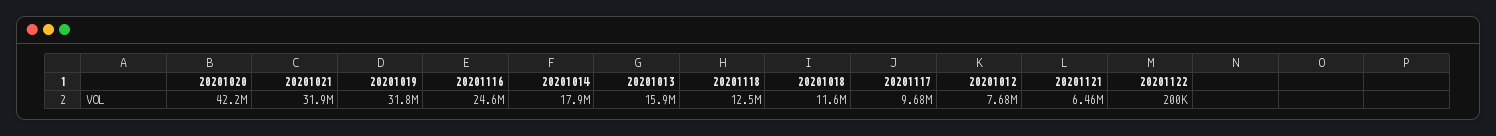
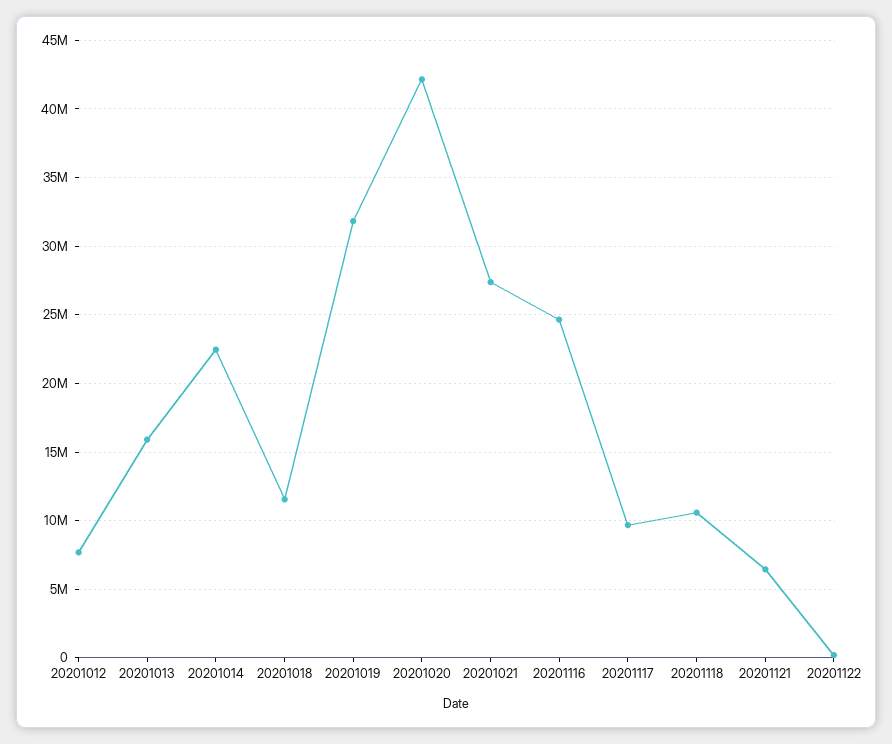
  {
    "20201020": 42200000,
-   "20201021": 31900000,
+   "20201021": 27500000,
    "20201019": 31800000,
    "20201116": 24600000,
-   "20201014": 17900000,
+   "20201014": 22500000,
    "20201013": 15900000,
-   "20201118": 12500000,
+   "20201118": 10500000,
    "20201018": 11600000,
    "20201117": 9680000,
    "20201012": 7680000,
    "20201121": 6460000,
    "20201122": 200000
  }

